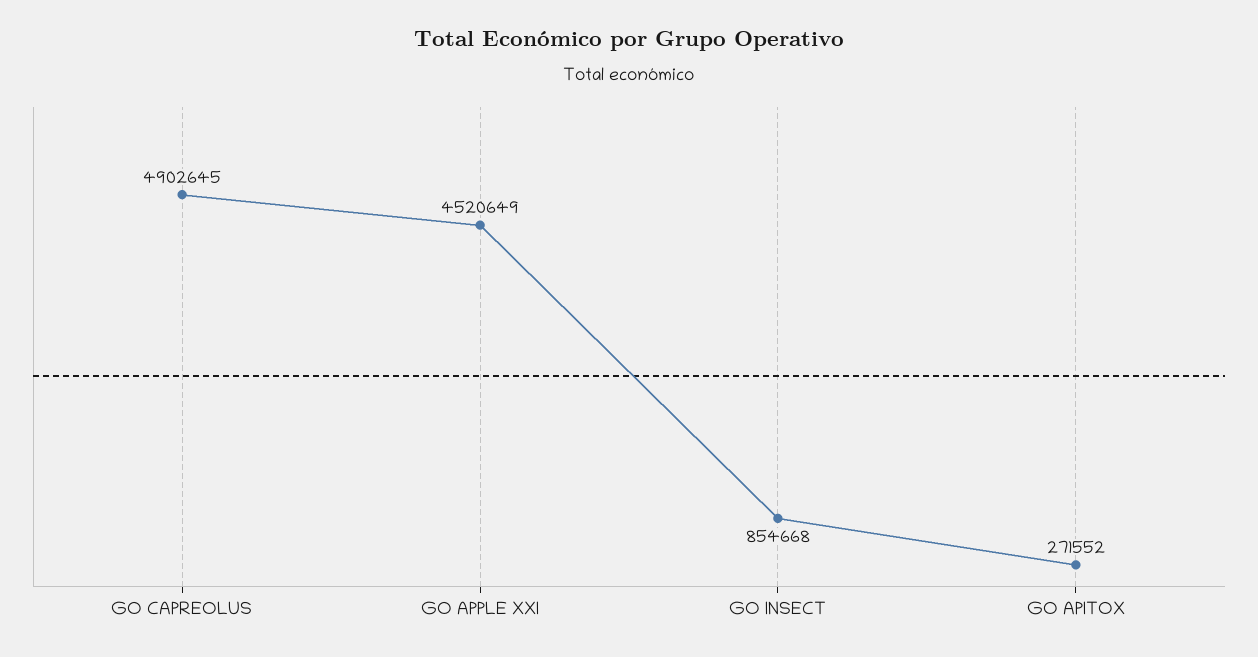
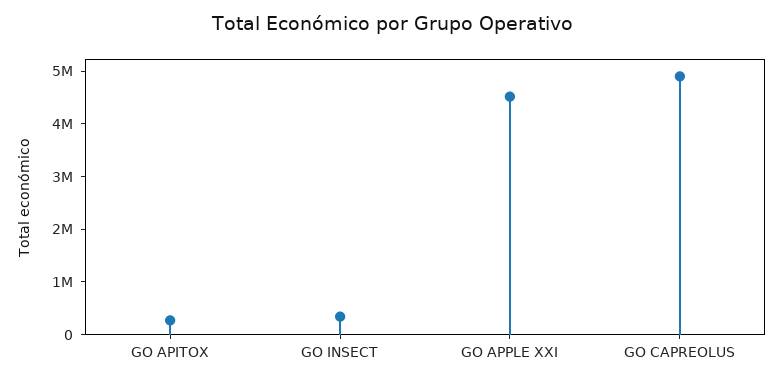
  {
    "GO CAPREOLUS": 4902645,
    "GO APPLE XXI": 4520649,
-   "GO INSECT": 854668,
+   "GO INSECT": 400000,
    "GO APITOX": 271552
  }

